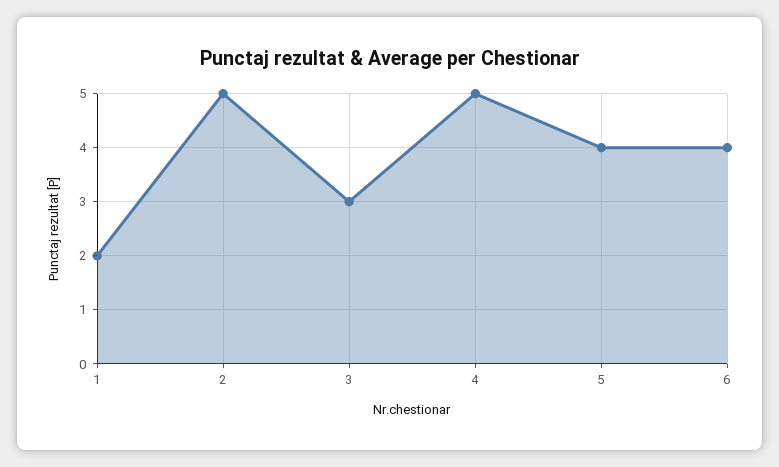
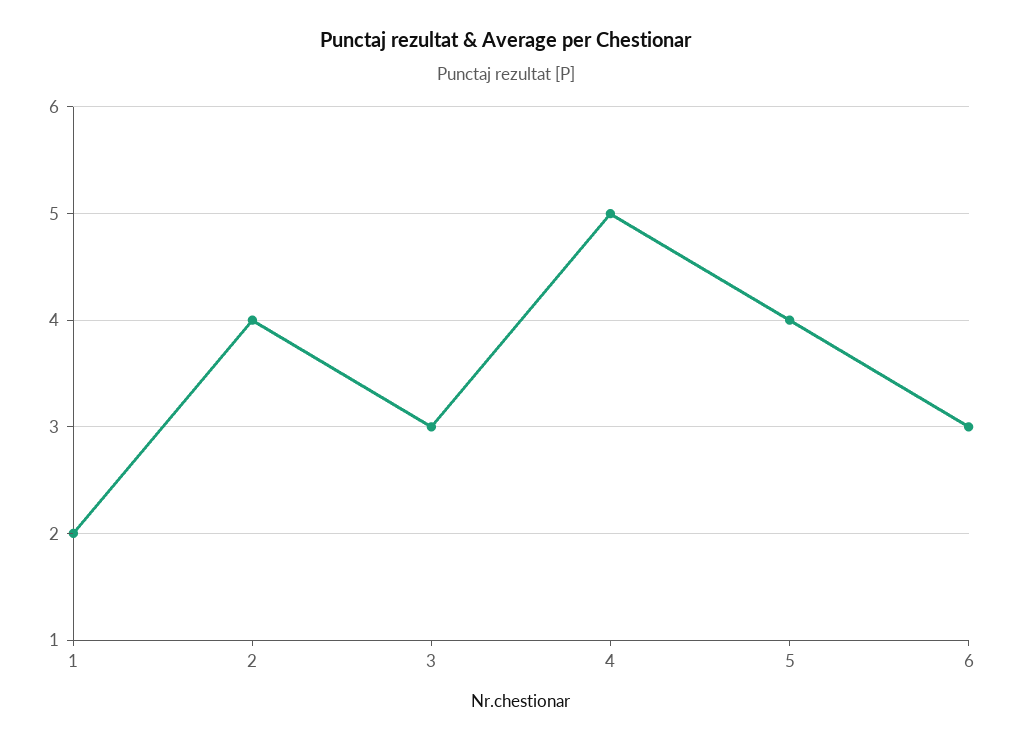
  {
    "1": 2,
-   "2": 5,
+   "2": 4,
    "3": 3,
    "4": 5,
    "5": 4,
-   "6": 4
+   "6": 3
  }

